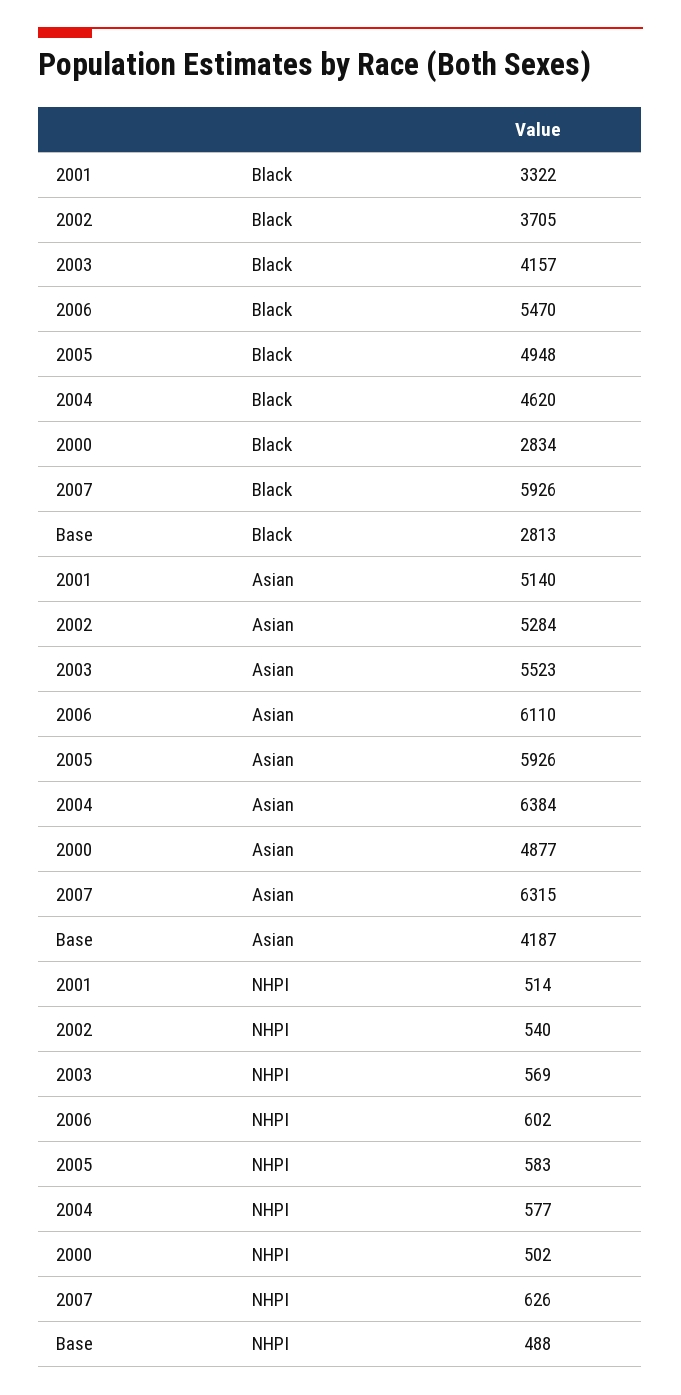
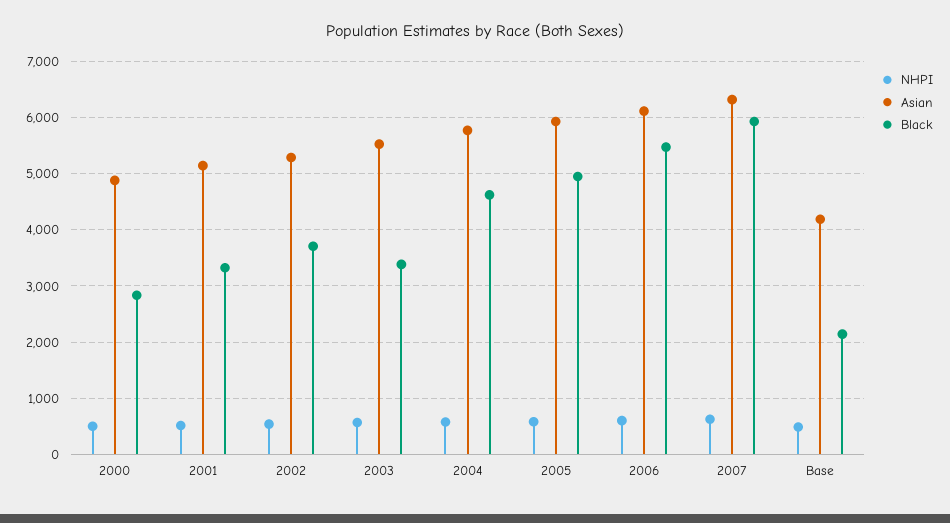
  {
    "Black": {
      "2001": 3322,
      "2002": 3705,
-     "2003": 4157,
+     "2003": 3400,
      "2006": 5470,
      "2005": 4948,
      "2004": 4620,
      "2000": 2834,
      "2007": 5926,
-     "Base": 2813
+     "Base": 2200
    },
    "Asian": {
      "2001": 5140,
      "2002": 5284,
      "2003": 5523,
      "2006": 6110,
      "2005": 5926,
-     "2004": 6384,
+     "2004": 5800,
      "2000": 4877,
      "2007": 6315,
      "Base": 4187
    },
    "NHPI": {
      "2001": 514,
      "2002": 540,
      "2003": 569,
      "2006": 602,
      "2005": 583,
      "2004": 577,
      "2000": 502,
      "2007": 626,
      "Base": 488
    }
  }

